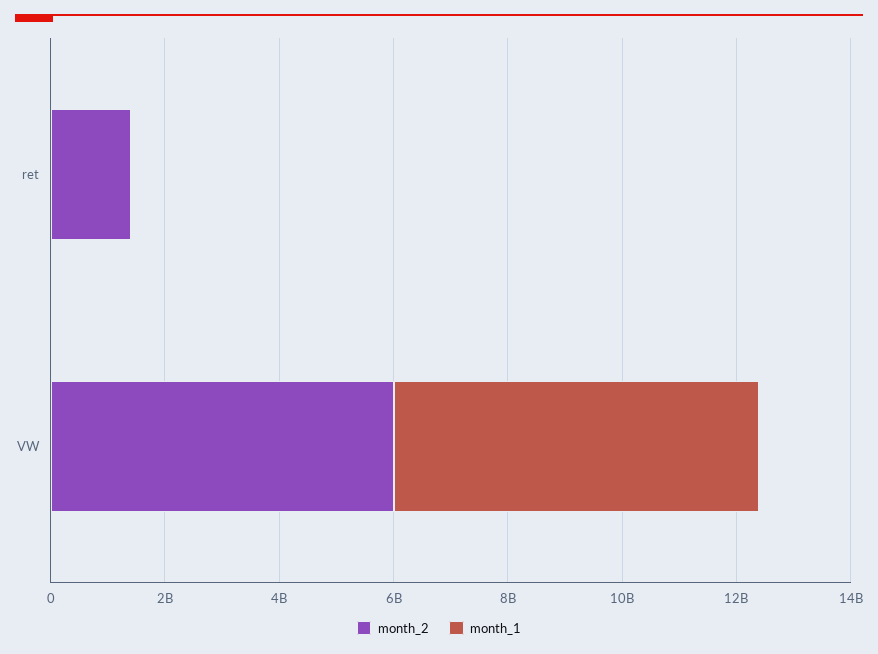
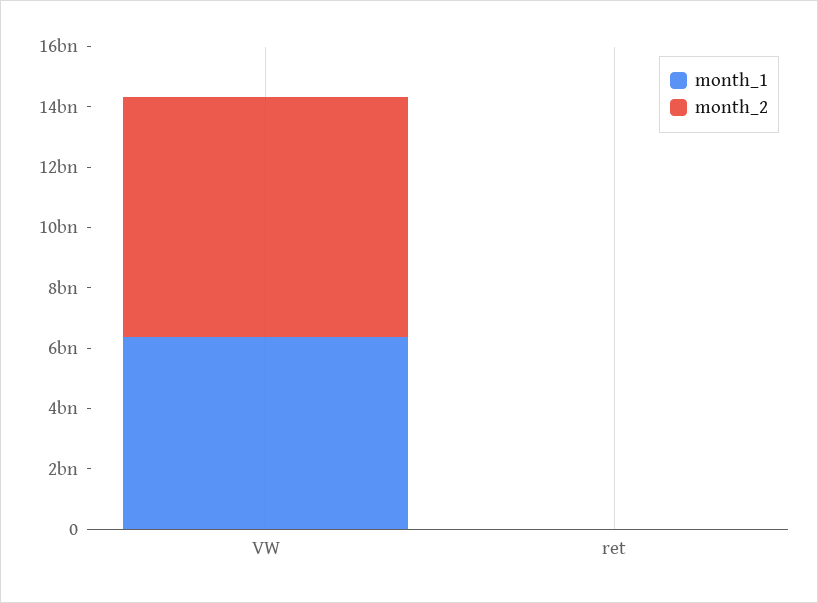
  {
    "month_2": {
-     "ret": 1500000000,
+     "ret": 0,
-     "VW": 6000000000
+     "VW": 8000000000
    },
    "month_1": {
      "ret": 0,
      "VW": 6500000000
    }
  }

